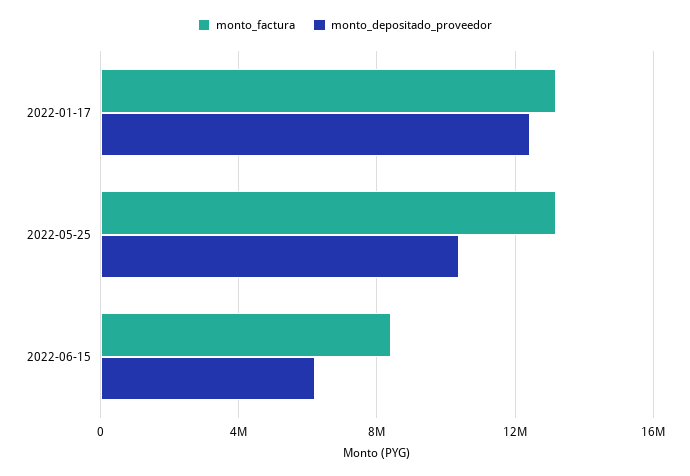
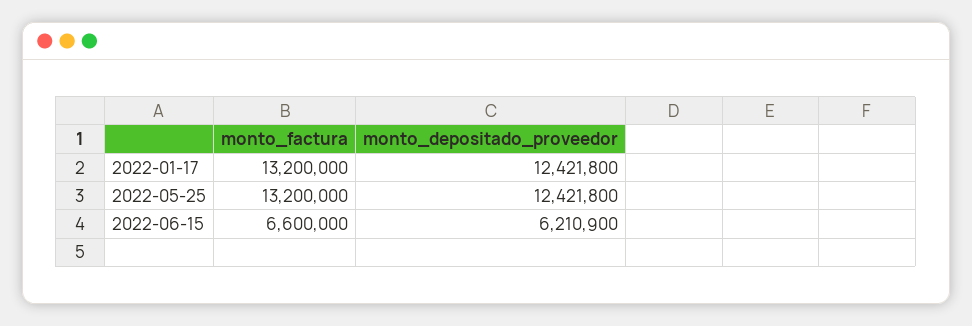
  {
    "monto_factura": {
      "2022-01-17": 13200000,
      "2022-05-25": 13200000,
-     "2022-06-15": 8500000
+     "2022-06-15": 6600000
    },
    "monto_depositado_proveedor": {
      "2022-01-17": 12421800,
-     "2022-05-25": 10500000,
+     "2022-05-25": 12421800,
      "2022-06-15": 6210900
    }
  }

